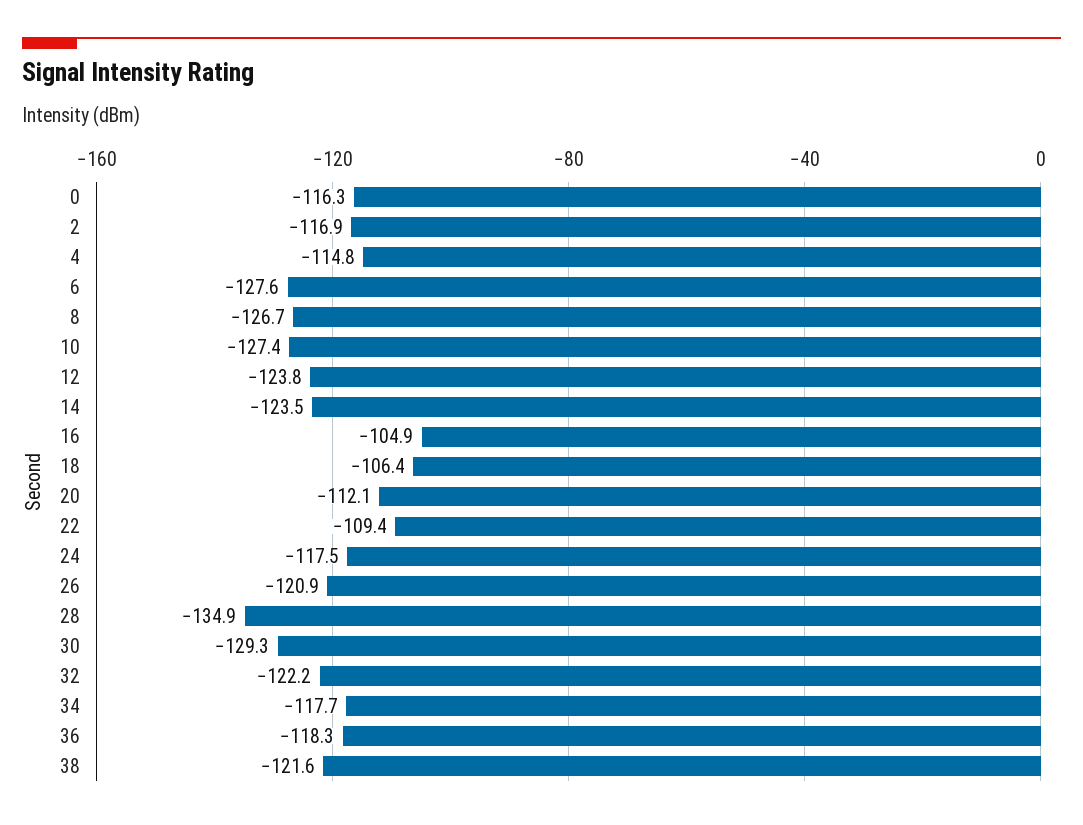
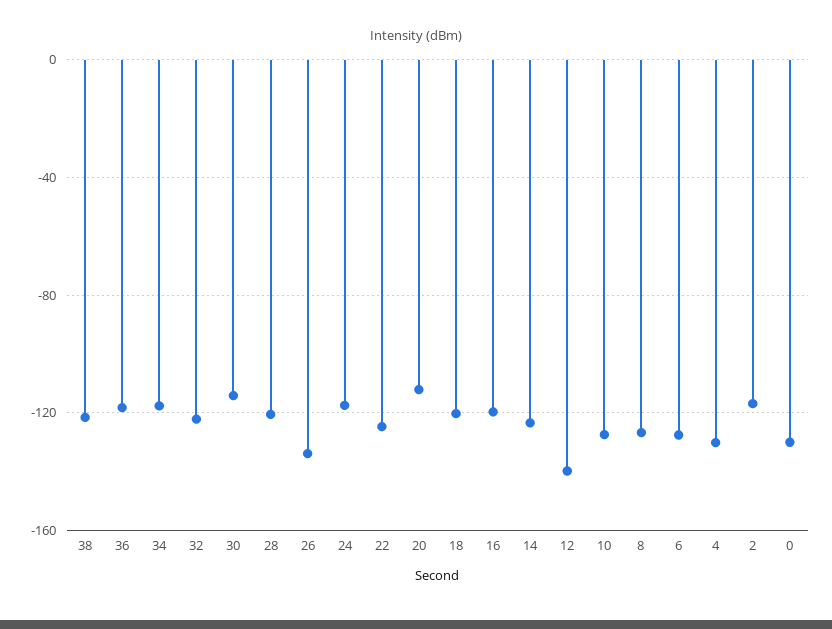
  {
-   "0": -116.3,
+   "0": -130,
    "2": -116.9,
-   "4": -114.8,
+   "4": -130,
    "6": -127.6,
    "8": -126.7,
    "10": -127.4,
-   "12": -123.8,
+   "12": -140,
    "14": -123.5,
-   "16": -104.9,
+   "16": -120,
-   "18": -106.4,
+   "18": -120,
    "20": -112.1,
-   "22": -109.4,
+   "22": -125,
    "24": -117.5,
-   "26": -120.9,
+   "26": -135,
-   "28": -134.9,
+   "28": -120,
-   "30": -129.3,
+   "30": -115,
    "32": -122.2,
    "34": -117.7,
    "36": -118.3,
    "38": -121.6
  }

